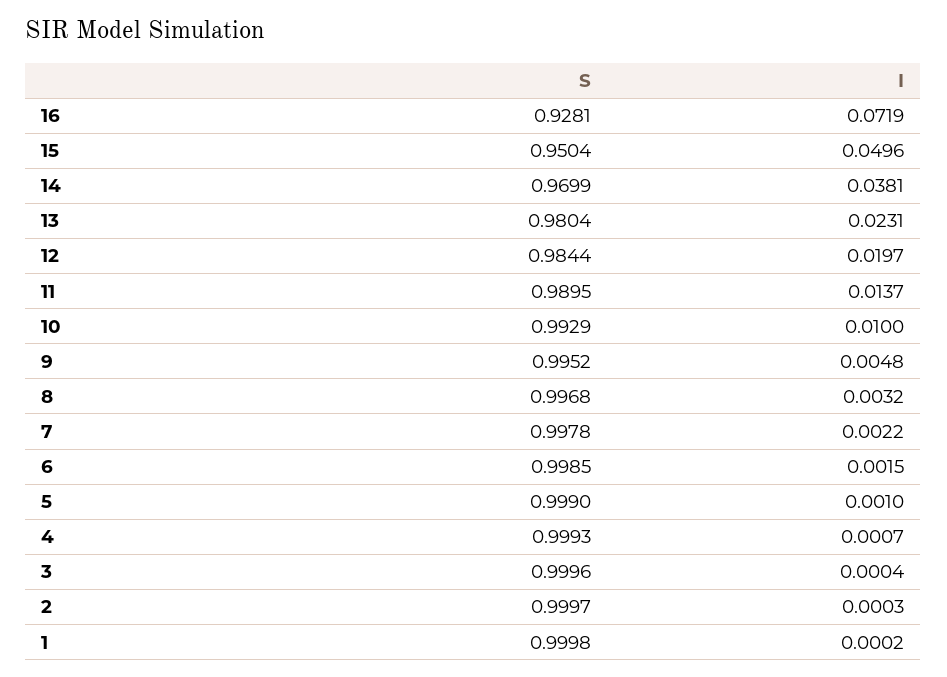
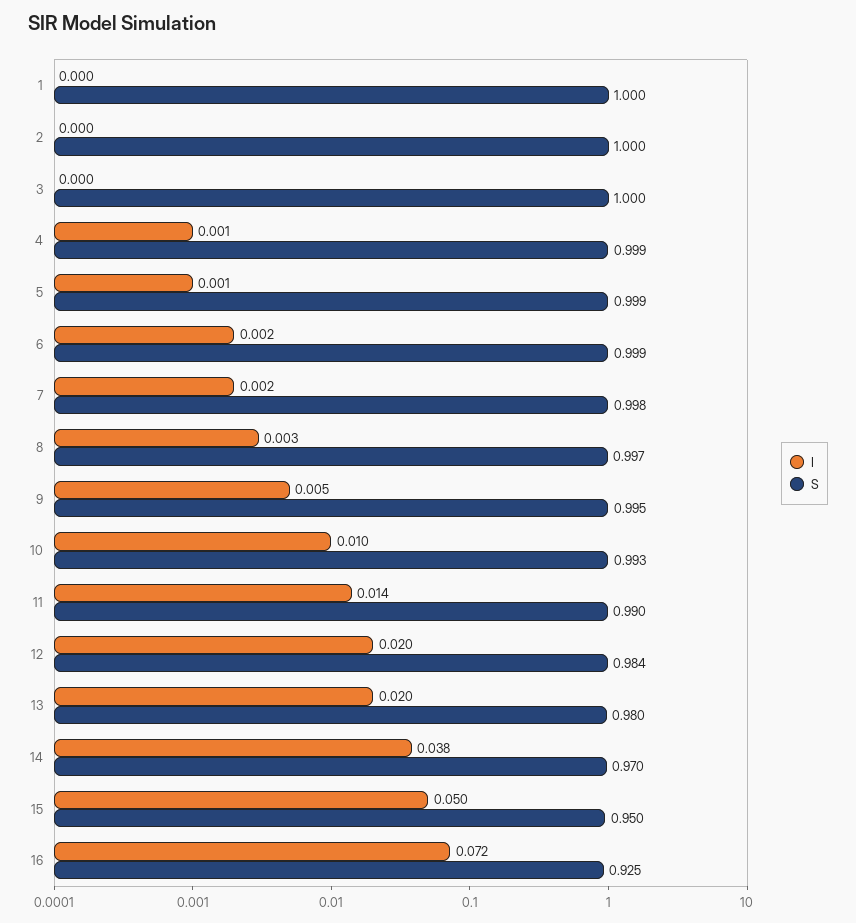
  {
    "S": {
-     "16": 0.9281,
+     "16": 0.925,
      "15": 0.9504,
      "14": 0.9699,
      "13": 0.9804,
      "12": 0.9844,
      "11": 0.9895,
      "10": 0.9929,
      "9": 0.9952,
      "8": 0.9968,
      "7": 0.9978,
      "6": 0.9985,
      "5": 0.999,
      "4": 0.9993,
      "3": 0.9996,
      "2": 0.9997,
      "1": 0.9998
    },
    "I": {
      "16": 0.0719,
      "15": 0.0496,
      "14": 0.0381,
-     "13": 0.0231,
+     "13": 0.02,
      "12": 0.0197,
      "11": 0.0137,
      "10": 0.01,
      "9": 0.0048,
      "8": 0.0032,
      "7": 0.0022,
      "6": 0.0015,
      "5": 0.001,
      "4": 0.0007,
      "3": 0.0004,
      "2": 0.0003,
      "1": 0.0002
    }
  }

